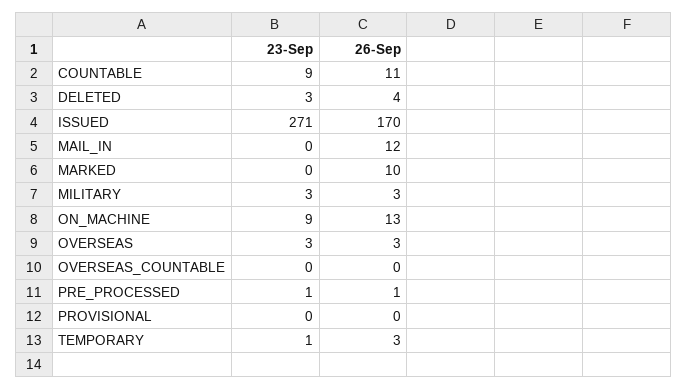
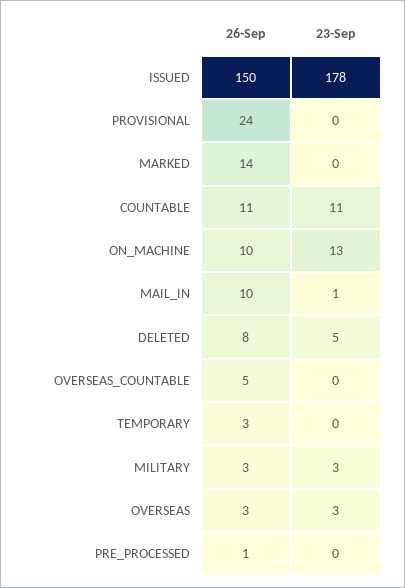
  {
    "23-Sep": {
-     "COUNTABLE": 9,
+     "COUNTABLE": 11,
-     "DELETED": 3,
+     "DELETED": 5,
-     "ISSUED": 271,
+     "ISSUED": 178,
-     "MAIL_IN": 0,
+     "MAIL_IN": 1,
      "MARKED": 0,
      "MILITARY": 3,
-     "ON_MACHINE": 9,
+     "ON_MACHINE": 13,
      "OVERSEAS": 3,
      "OVERSEAS_COUNTABLE": 0,
-     "PRE_PROCESSED": 1,
+     "PRE_PROCESSED": 0,
      "PROVISIONAL": 0,
-     "TEMPORARY": 1
+     "TEMPORARY": 0
    },
    "26-Sep": {
      "COUNTABLE": 11,
-     "DELETED": 4,
+     "DELETED": 8,
-     "ISSUED": 170,
+     "ISSUED": 150,
-     "MAIL_IN": 12,
+     "MAIL_IN": 10,
-     "MARKED": 10,
+     "MARKED": 14,
      "MILITARY": 3,
-     "ON_MACHINE": 13,
+     "ON_MACHINE": 10,
      "OVERSEAS": 3,
-     "OVERSEAS_COUNTABLE": 0,
+     "OVERSEAS_COUNTABLE": 5,
      "PRE_PROCESSED": 1,
-     "PROVISIONAL": 0,
+     "PROVISIONAL": 24,
      "TEMPORARY": 3
    }
  }

